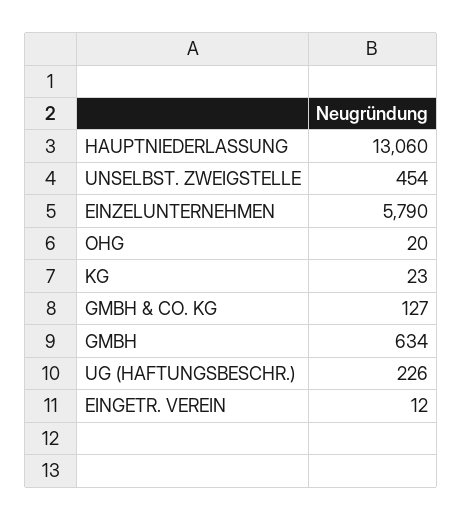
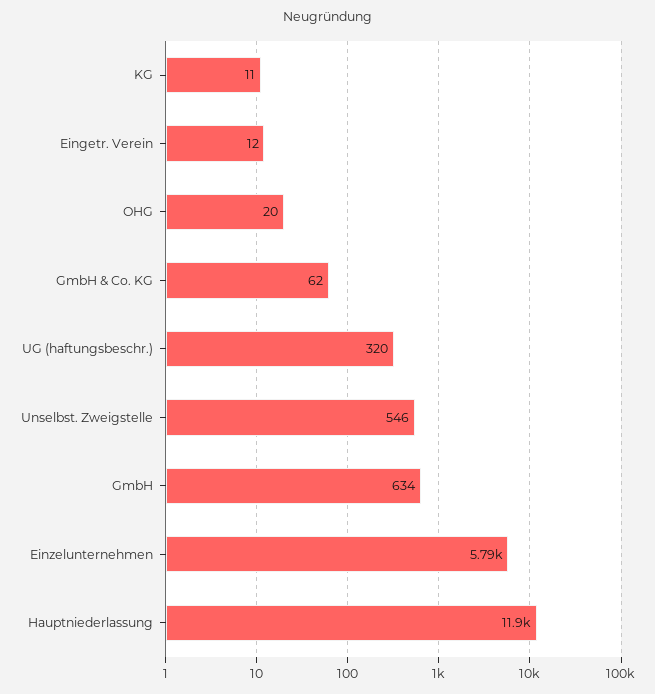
  {
-   "HAUPTNIEDERLASSUNG": 13060,
+   "HAUPTNIEDERLASSUNG": 11900,
-   "UNSELBST. ZWEIGSTELLE": 454,
+   "UNSELBST. ZWEIGSTELLE": 546,
    "EINZELUNTERNEHMEN": 5790,
    "OHG": 20,
-   "KG": 23,
+   "KG": 11,
-   "GMBH & CO. KG": 127,
+   "GMBH & CO. KG": 62,
    "GMBH": 634,
-   "UG (HAFTUNGSBESCHR.)": 226,
+   "UG (HAFTUNGSBESCHR.)": 320,
    "EINGETR. VEREIN": 12
  }

